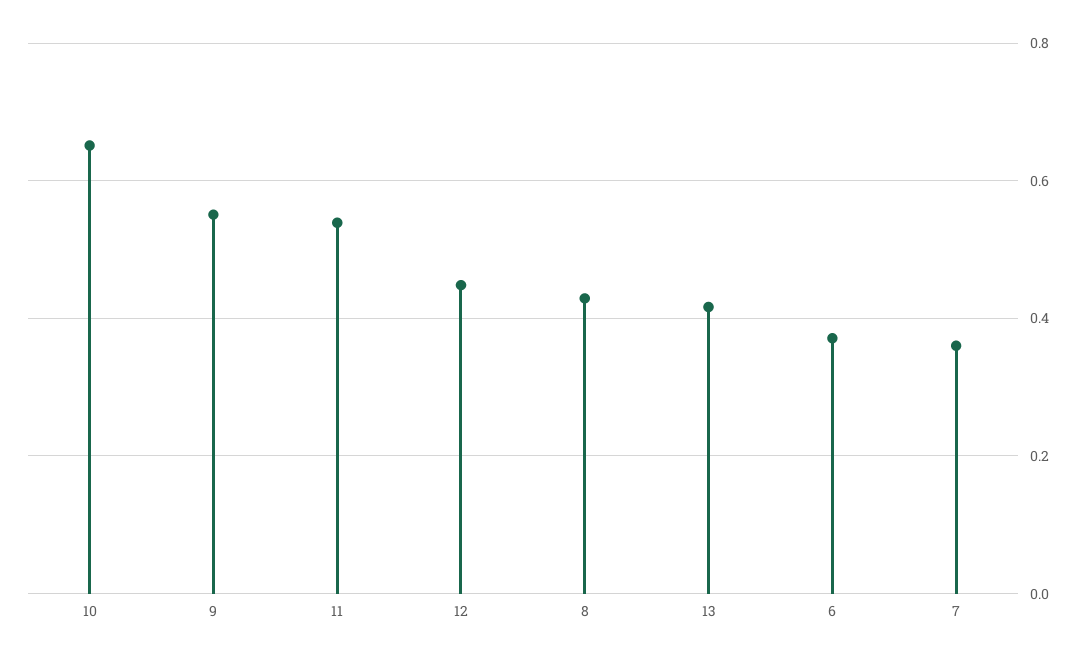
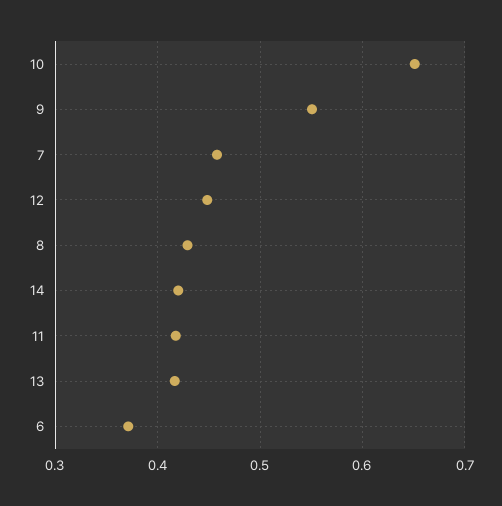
  {
    "10": 0.65,
    "9": 0.55,
-   "11": 0.54,
+   "11": 0.42,
    "12": 0.45,
    "8": 0.43,
    "13": 0.42,
    "6": 0.37,
-   "7": 0.36
+   "7": 0.46,
+   "14": 0.42
  }

